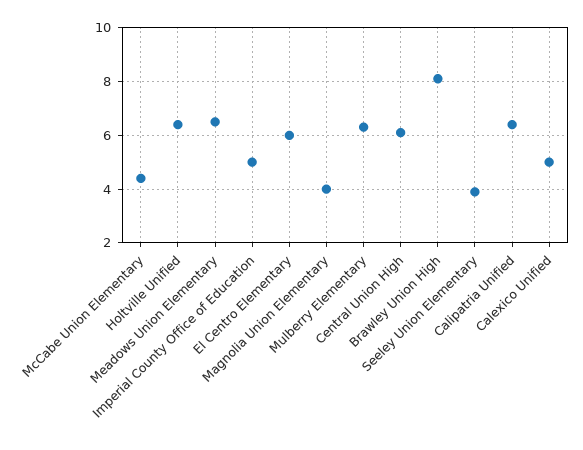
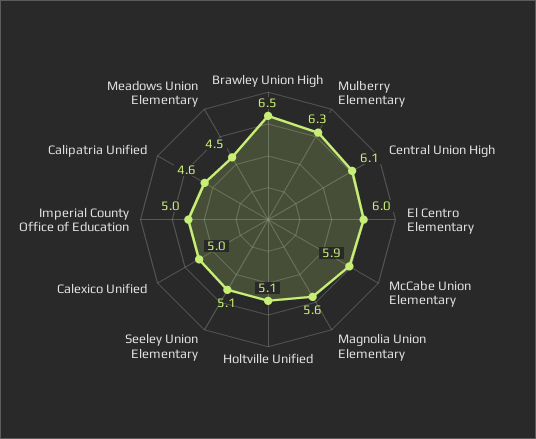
  {
-   "McCabe Union Elementary": 4.5,
+   "McCabe Union Elementary": 5.9,
-   "Holtville Unified": 6.5,
+   "Holtville Unified": 5.1,
-   "Meadows Union Elementary": 6.5,
+   "Meadows Union Elementary": 4.5,
    "Imperial County Office of Education": 5,
    "El Centro Elementary": 6,
-   "Magnolia Union Elementary": 4,
+   "Magnolia Union Elementary": 5.6,
    "Mulberry Elementary": 6.3,
    "Central Union High": 6.1,
-   "Brawley Union High": 8,
+   "Brawley Union High": 6.5,
-   "Seeley Union Elementary": 4,
+   "Seeley Union Elementary": 5.1,
-   "Calipatria Unified": 6.5,
+   "Calipatria Unified": 4.6,
    "Calexico Unified": 5
  }

